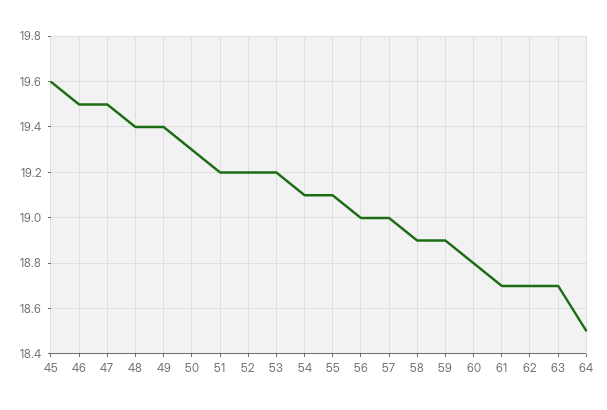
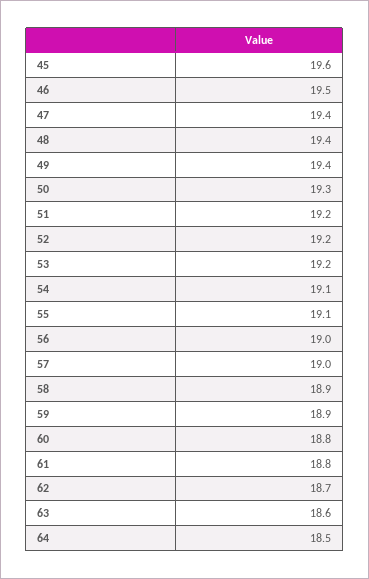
  {
    "45": 19.6,
    "46": 19.5,
-   "47": 19.5,
+   "47": 19.4,
    "48": 19.4,
    "49": 19.4,
    "50": 19.3,
    "51": 19.2,
    "52": 19.2,
    "53": 19.2,
    "54": 19.1,
    "55": 19.1,
    "56": 19,
    "57": 19,
    "58": 18.9,
    "59": 18.9,
    "60": 18.8,
-   "61": 18.7,
+   "61": 18.8,
    "62": 18.7,
-   "63": 18.7,
+   "63": 18.6,
    "64": 18.5
  }

